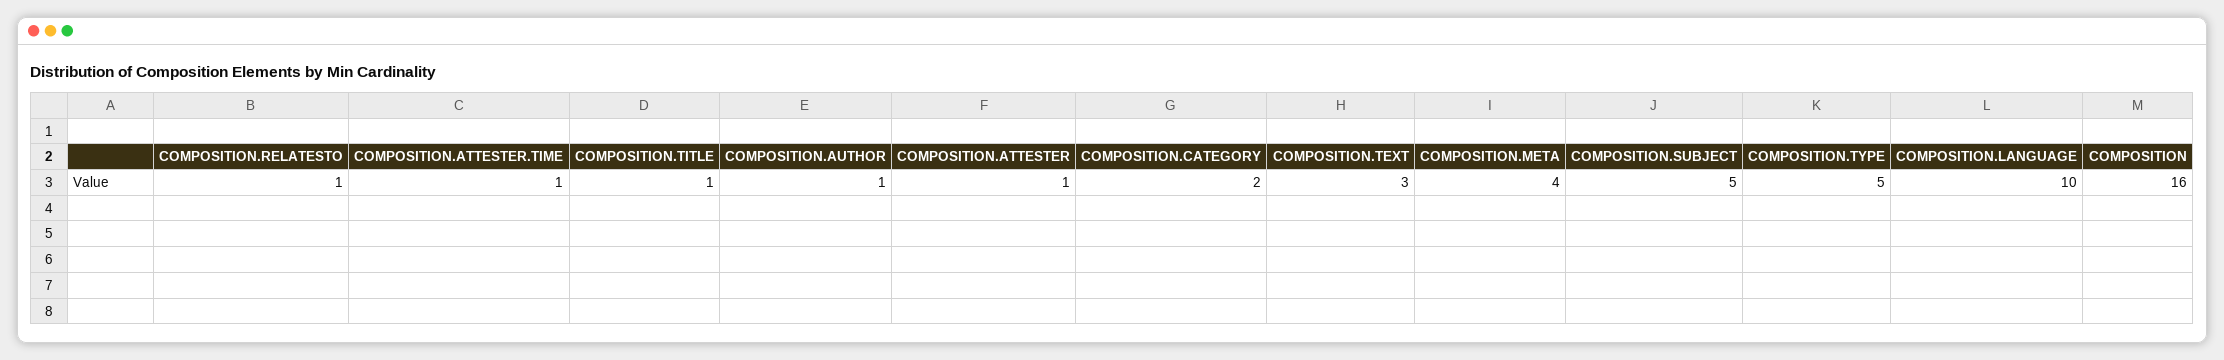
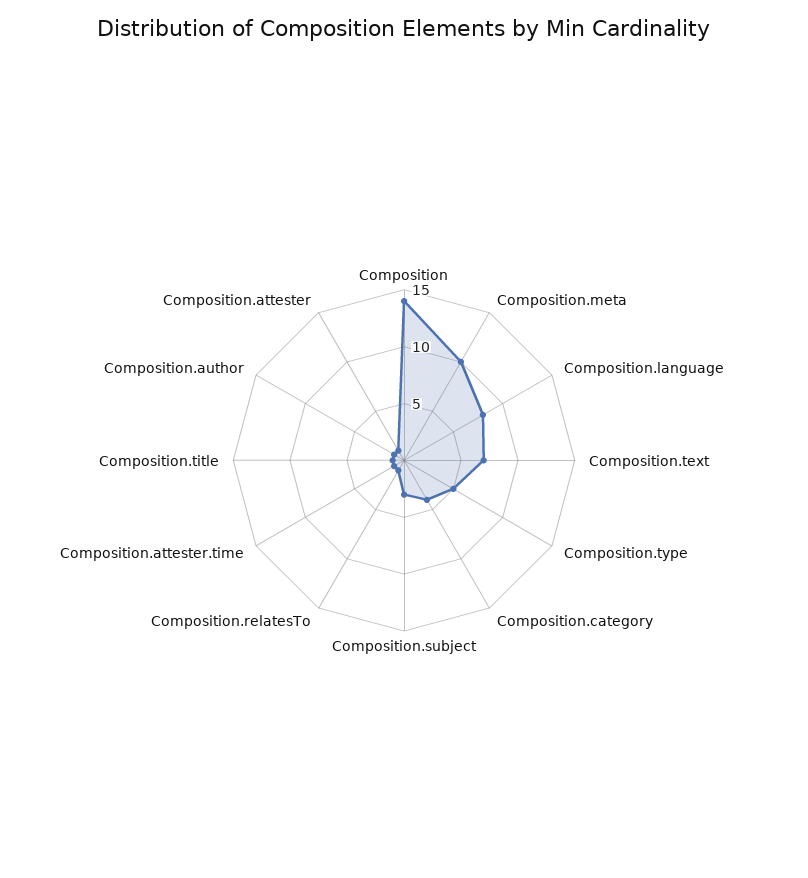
  {
    "COMPOSITION.RELATESTO": 1,
    "COMPOSITION.ATTESTER.TIME": 1,
    "COMPOSITION.TITLE": 1,
    "COMPOSITION.AUTHOR": 1,
    "COMPOSITION.ATTESTER": 1,
-   "COMPOSITION.CATEGORY": 2,
+   "COMPOSITION.CATEGORY": 4,
-   "COMPOSITION.TEXT": 3,
+   "COMPOSITION.TEXT": 7,
-   "COMPOSITION.META": 4,
+   "COMPOSITION.META": 10,
-   "COMPOSITION.SUBJECT": 5,
+   "COMPOSITION.SUBJECT": 3,
    "COMPOSITION.TYPE": 5,
-   "COMPOSITION.LANGUAGE": 10,
+   "COMPOSITION.LANGUAGE": 8,
-   "COMPOSITION": 16
+   "COMPOSITION": 14
  }

